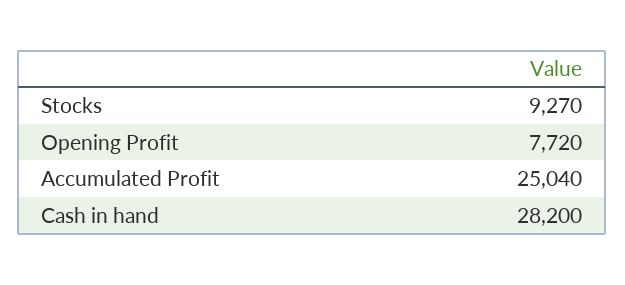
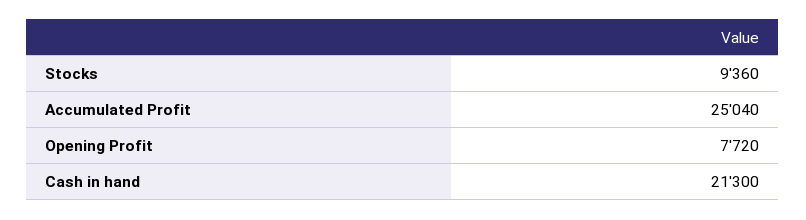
  {
-   "Stocks": 9270,
+   "Stocks": 9360,
    "Opening Profit": 7720,
    "Accumulated Profit": 25040,
-   "Cash in hand": 28200
+   "Cash in hand": 21300
  }

